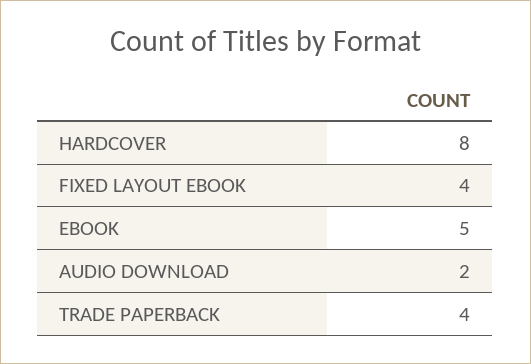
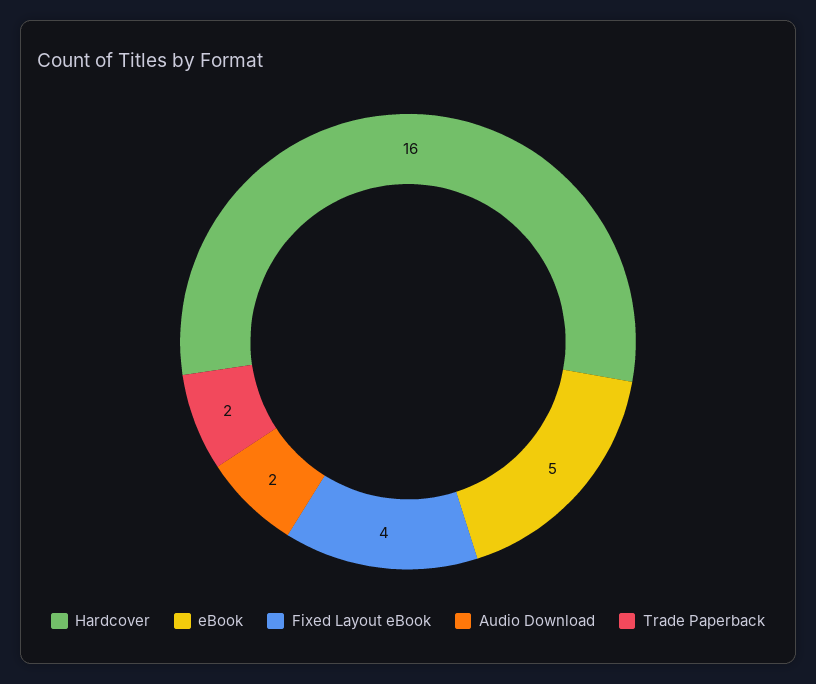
  {
-   "HARDCOVER": 8,
+   "HARDCOVER": 16,
    "FIXED LAYOUT EBOOK": 4,
    "EBOOK": 5,
    "AUDIO DOWNLOAD": 2,
-   "TRADE PAPERBACK": 4
+   "TRADE PAPERBACK": 2
  }

